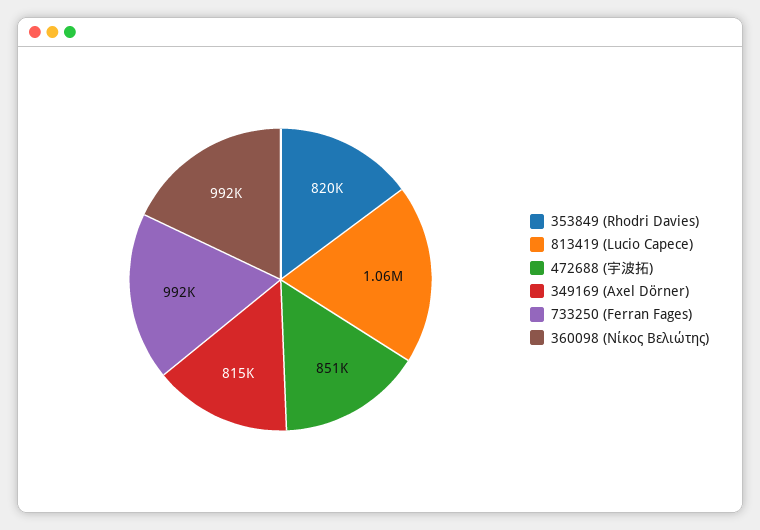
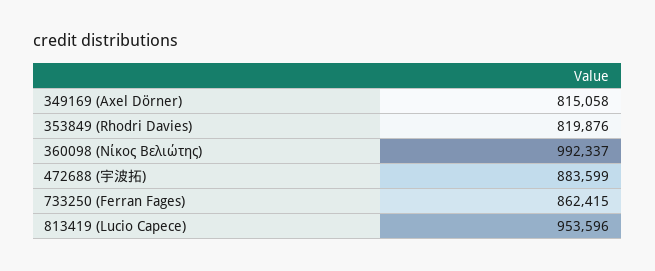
  {
    "353849 (Rhodri Davies)": 819876,
-   "813419 (Lucio Capece)": 1060000,
+   "813419 (Lucio Capece)": 953596,
-   "472688 (宇波拓)": 851000,
+   "472688 (宇波拓)": 883599,
    "349169 (Axel Dörner)": 815058,
-   "733250 (Ferran Fages)": 992000,
+   "733250 (Ferran Fages)": 862415,
    "360098 (Νίκος Βελιώτης)": 992337
  }

